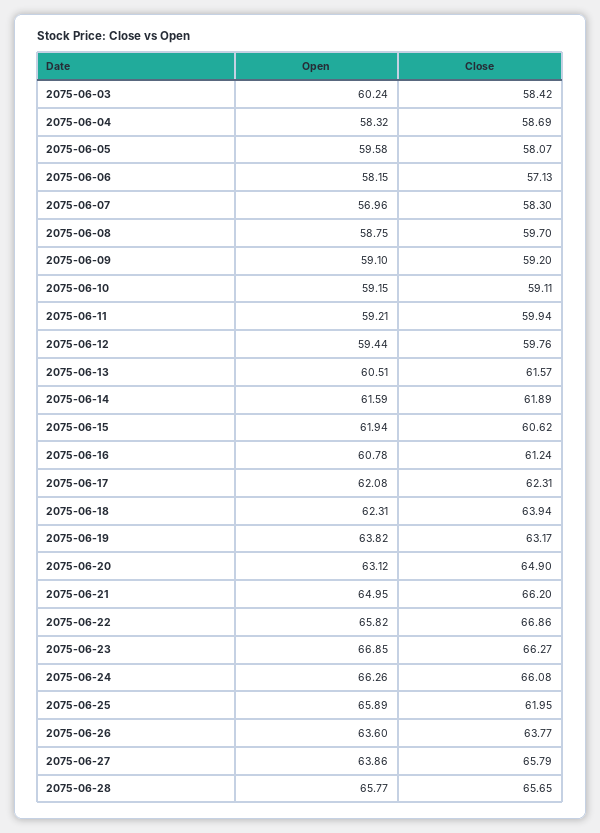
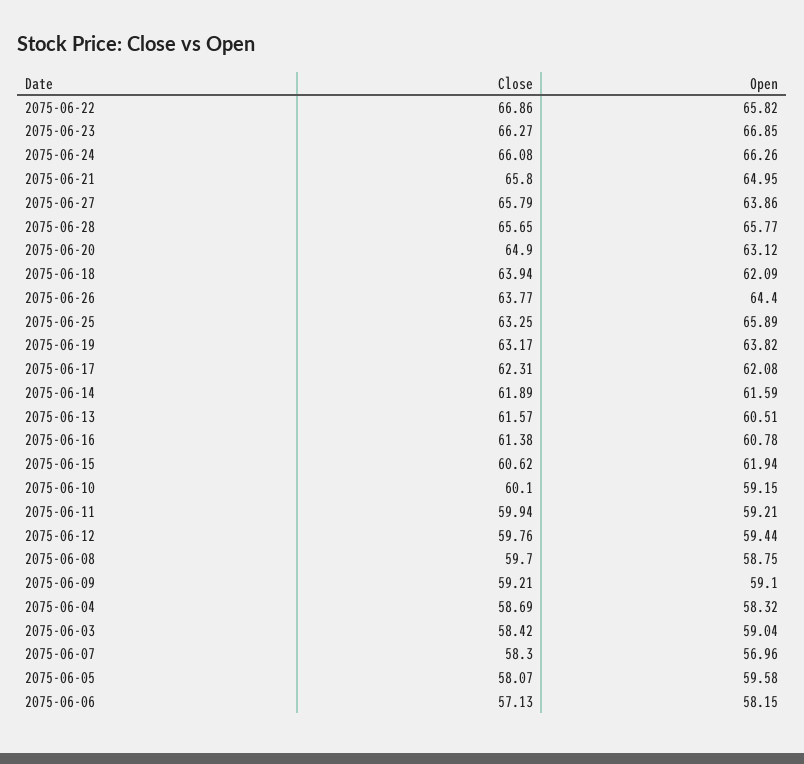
  {
    "Open": {
-     "2075-06-03": 60.24,
+     "2075-06-03": 59.04,
      "2075-06-04": 58.32,
      "2075-06-05": 59.58,
      "2075-06-06": 58.15,
      "2075-06-07": 56.96,
      "2075-06-08": 58.75,
      "2075-06-09": 59.1,
      "2075-06-10": 59.15,
      "2075-06-11": 59.21,
      "2075-06-12": 59.44,
      "2075-06-13": 60.51,
      "2075-06-14": 61.59,
      "2075-06-15": 61.94,
      "2075-06-16": 60.78,
      "2075-06-17": 62.08,
-     "2075-06-18": 62.31,
+     "2075-06-18": 62.09,
      "2075-06-19": 63.82,
      "2075-06-20": 63.12,
      "2075-06-21": 64.95,
      "2075-06-22": 65.82,
      "2075-06-23": 66.85,
      "2075-06-24": 66.26,
      "2075-06-25": 65.89,
-     "2075-06-26": 63.6,
+     "2075-06-26": 64.4,
      "2075-06-27": 63.86,
      "2075-06-28": 65.77
    },
    "Close": {
      "2075-06-03": 58.42,
      "2075-06-04": 58.69,
      "2075-06-05": 58.07,
      "2075-06-06": 57.13,
      "2075-06-07": 58.3,
      "2075-06-08": 59.7,
-     "2075-06-09": 59.2,
+     "2075-06-09": 59.21,
-     "2075-06-10": 59.11,
+     "2075-06-10": 60.1,
      "2075-06-11": 59.94,
      "2075-06-12": 59.76,
      "2075-06-13": 61.57,
      "2075-06-14": 61.89,
      "2075-06-15": 60.62,
-     "2075-06-16": 61.24,
+     "2075-06-16": 61.38,
      "2075-06-17": 62.31,
      "2075-06-18": 63.94,
      "2075-06-19": 63.17,
      "2075-06-20": 64.9,
-     "2075-06-21": 66.2,
+     "2075-06-21": 65.8,
      "2075-06-22": 66.86,
      "2075-06-23": 66.27,
      "2075-06-24": 66.08,
-     "2075-06-25": 61.95,
+     "2075-06-25": 63.25,
      "2075-06-26": 63.77,
      "2075-06-27": 65.79,
      "2075-06-28": 65.65
    }
  }

